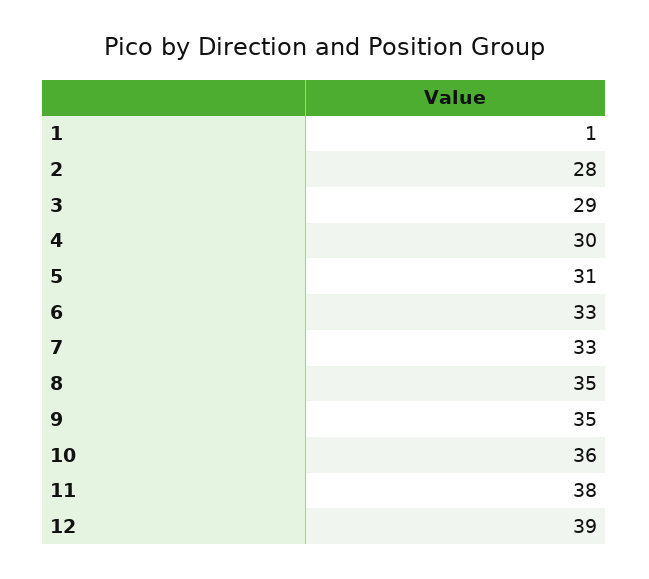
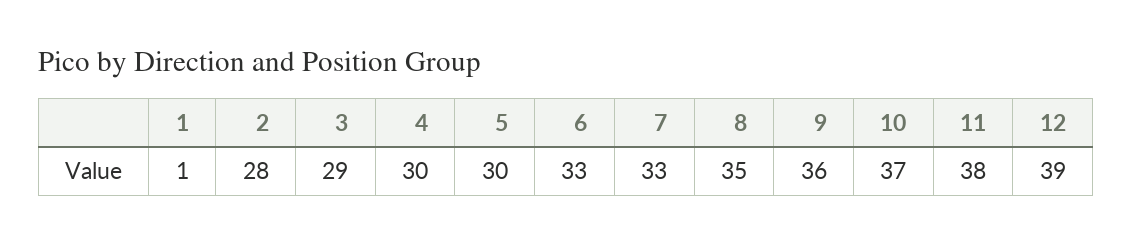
  {
    "1": 1,
    "2": 28,
    "3": 29,
    "4": 30,
-   "5": 31,
+   "5": 30,
    "6": 33,
    "7": 33,
    "8": 35,
-   "9": 35,
+   "9": 36,
-   "10": 36,
+   "10": 37,
    "11": 38,
    "12": 39
  }

